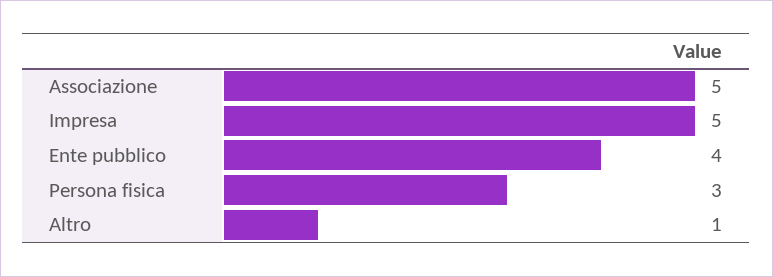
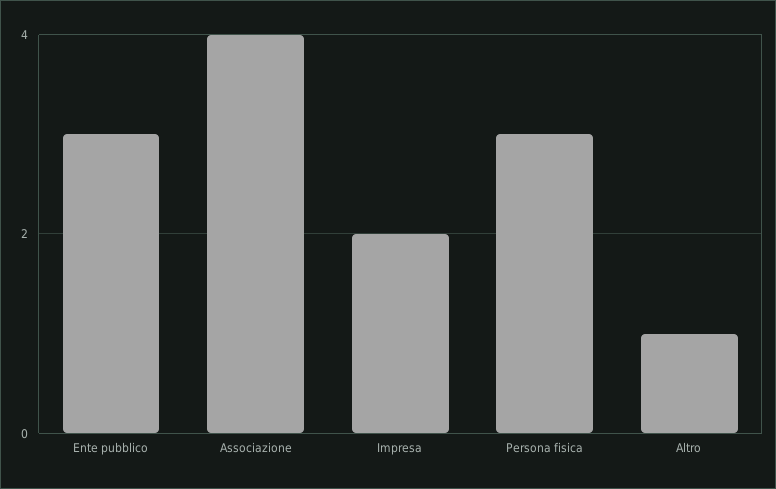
  {
-   "Associazione": 5,
+   "Associazione": 4,
-   "Impresa": 5,
+   "Impresa": 2,
-   "Ente pubblico": 4,
+   "Ente pubblico": 3,
    "Persona fisica": 3,
    "Altro": 1
  }

